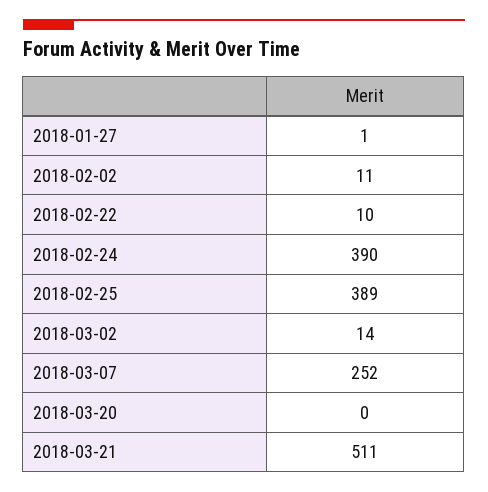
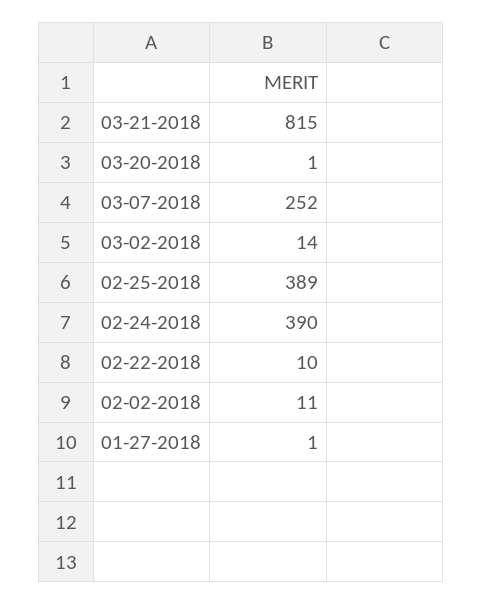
  {
    "2018-01-27": 1,
    "2018-02-02": 11,
    "2018-02-22": 10,
    "2018-02-24": 390,
    "2018-02-25": 389,
    "2018-03-02": 14,
    "2018-03-07": 252,
-   "2018-03-20": 0,
+   "2018-03-20": 1,
-   "2018-03-21": 511
+   "2018-03-21": 815
  }

